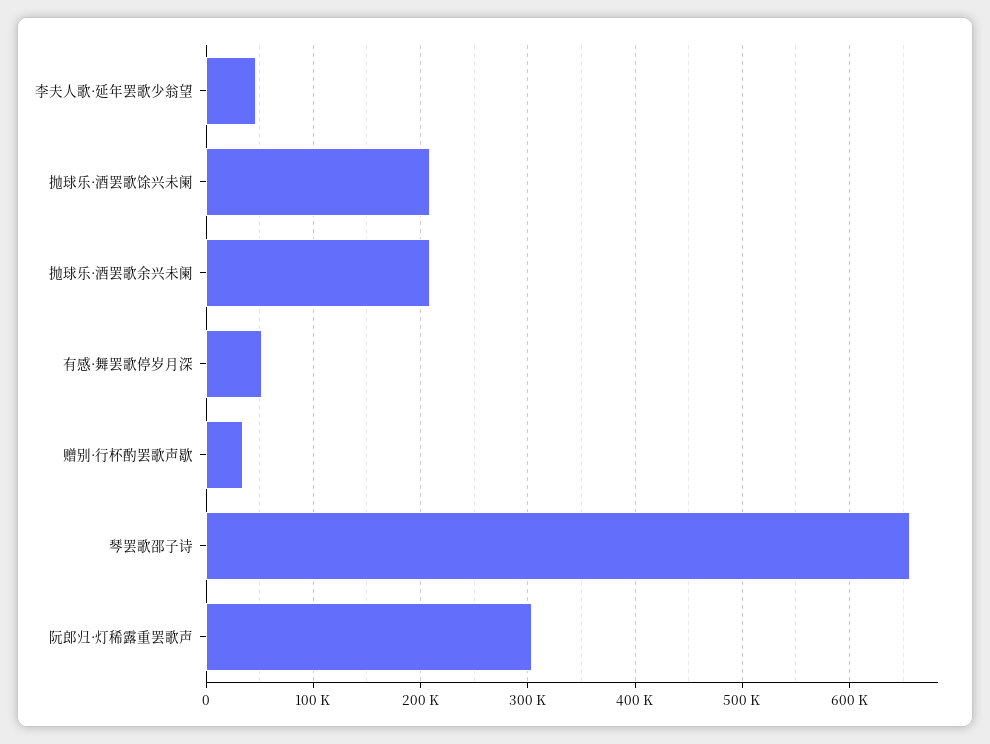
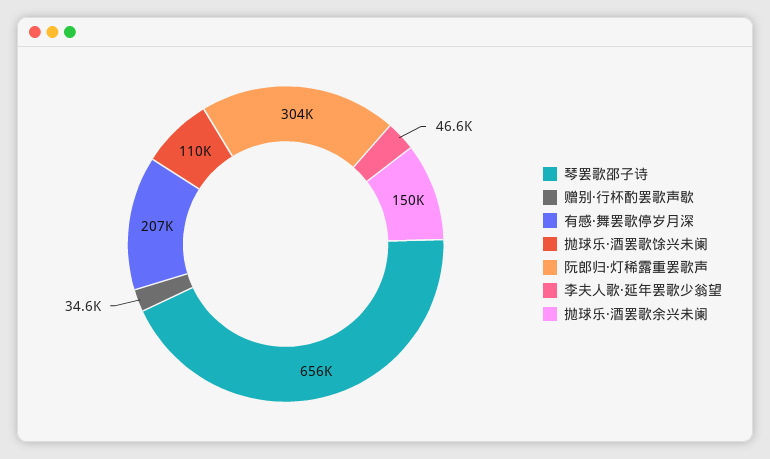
  {
    "李夫人歌·延年罢歌少翁望": 46600,
-   "抛球乐·酒罢歌馀兴未阑": 210000,
+   "抛球乐·酒罢歌馀兴未阑": 110000,
-   "抛球乐·酒罢歌余兴未阑": 210000,
+   "抛球乐·酒罢歌余兴未阑": 150000,
-   "有感·舞罢歌停岁月深": 50000,
+   "有感·舞罢歌停岁月深": 207000,
    "赠别·行杯酌罢歌声歇": 34600,
    "琴罢歌邵子诗": 656000,
    "阮郎归·灯稀露重罢歌声": 304000
  }

